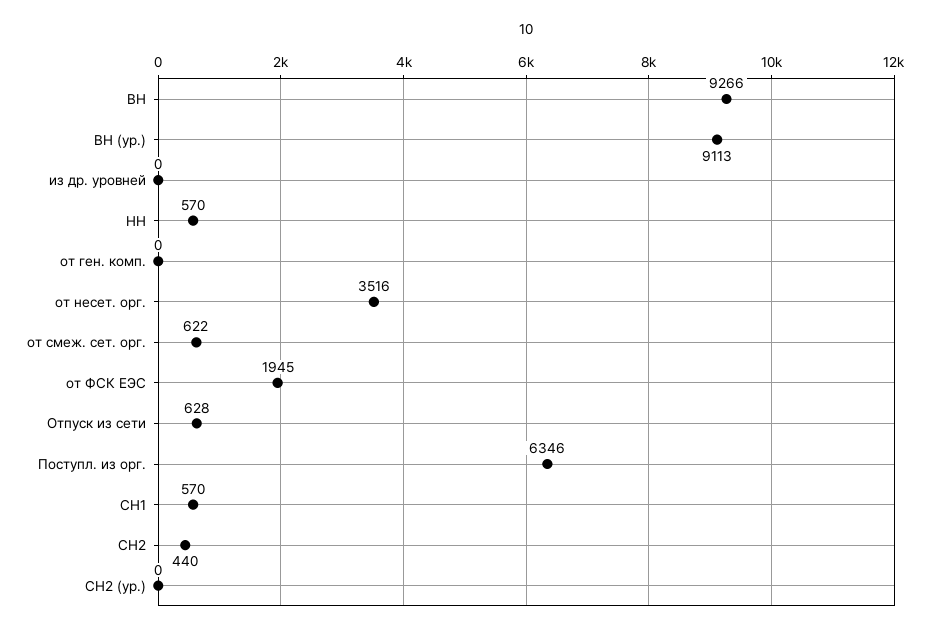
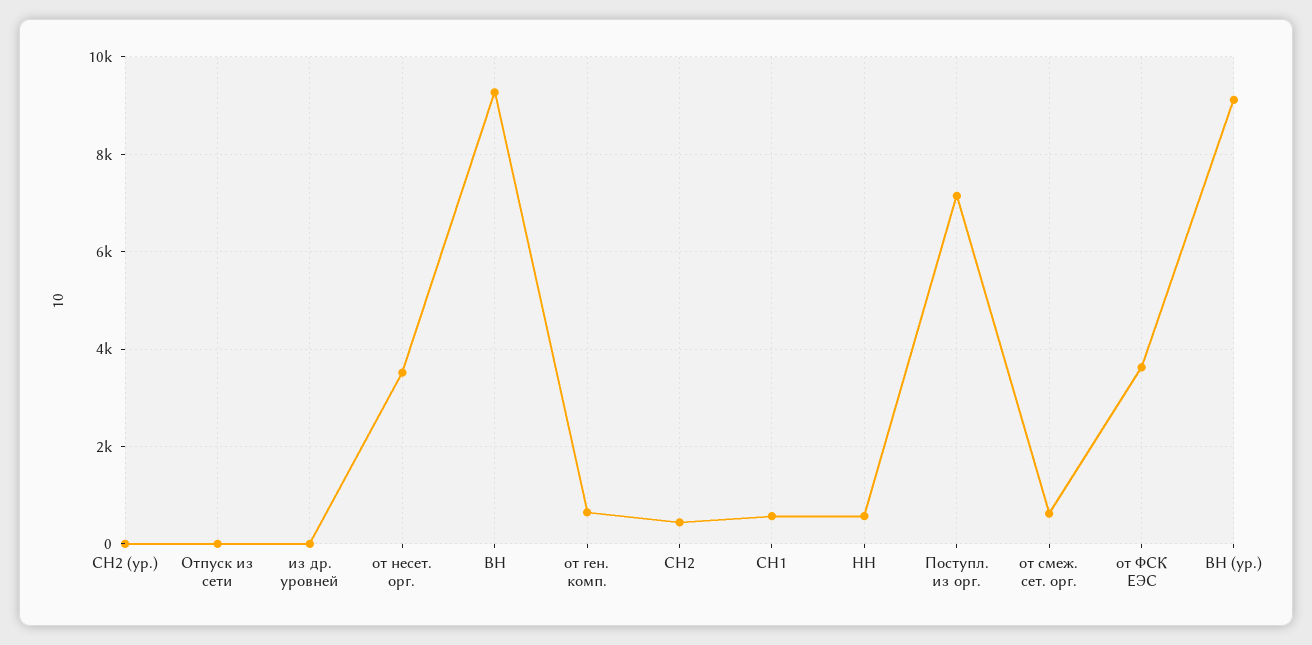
  {
    "ВН": 9266,
    "ВН (ур.)": 9113,
    "из др. уровней": 0,
    "НН": 570,
-   "от ген. комп.": 0,
+   "от ген. комп.": 600,
    "от несет. орг.": 3516,
    "от смеж. сет. орг.": 622,
-   "от ФСК ЕЭС": 1945,
+   "от ФСК ЕЭС": 3600,
-   "Отпуск из сети": 628,
+   "Отпуск из сети": 0,
-   "Поступл. из орг.": 6346,
+   "Поступл. из орг.": 7200,
    "СН1": 570,
    "СН2": 440,
    "СН2 (ур.)": 0
  }

